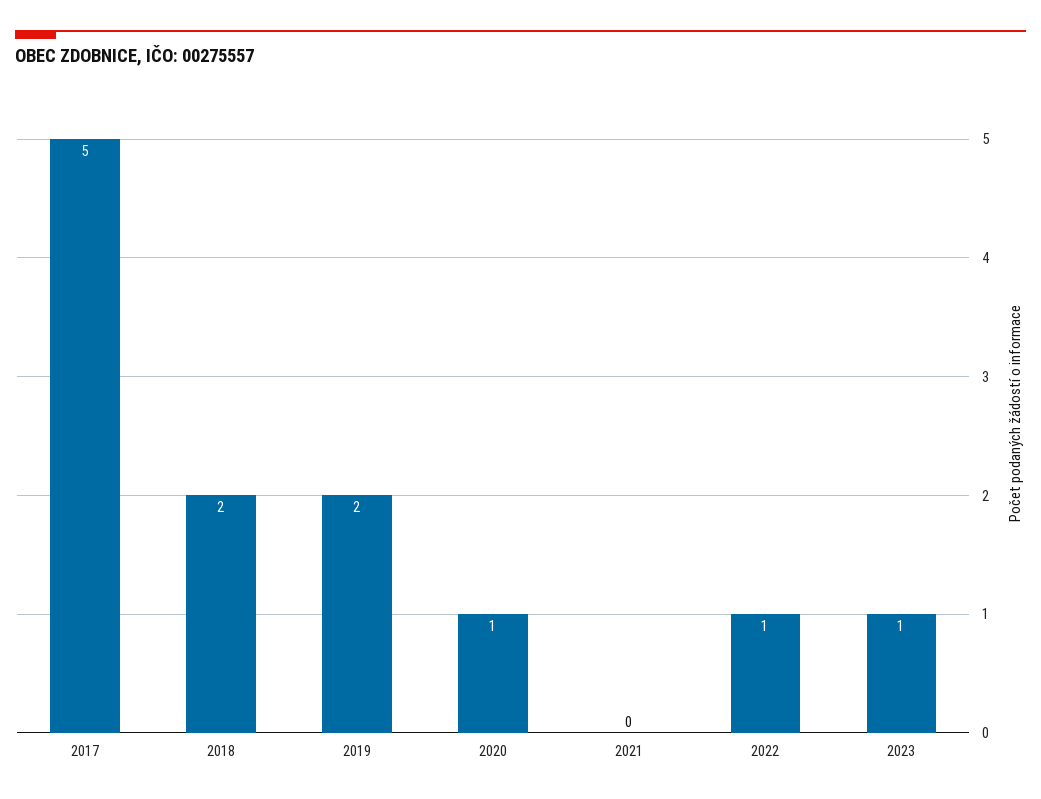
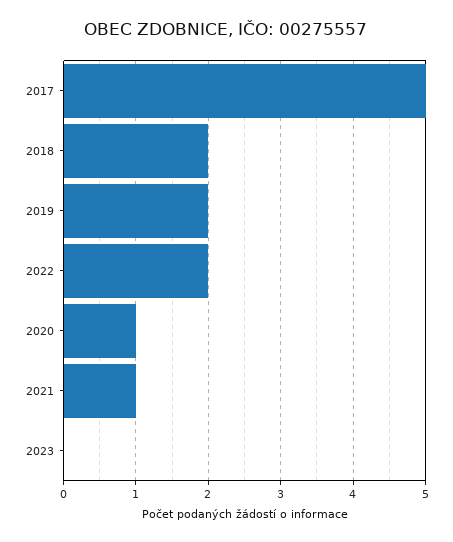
  {
    "2017": 5,
    "2018": 2,
    "2019": 2,
    "2020": 1,
-   "2021": 0,
+   "2021": 1,
-   "2022": 1,
+   "2022": 2,
-   "2023": 1
+   "2023": 0
  }

